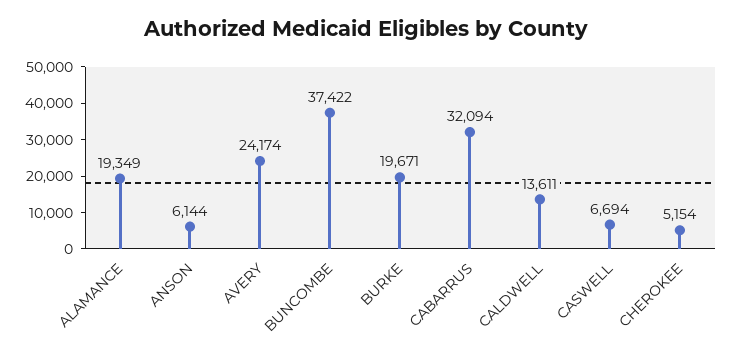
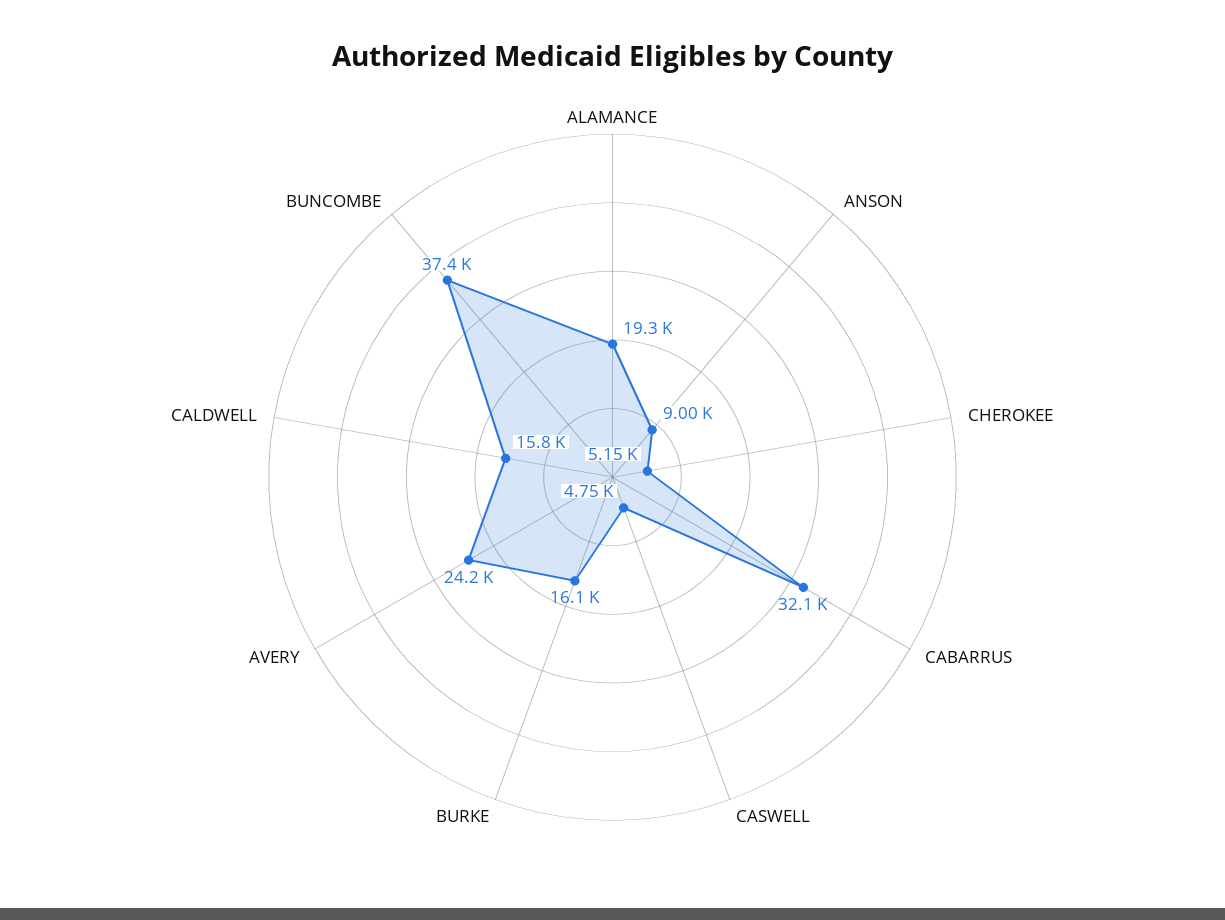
  {
    "ALAMANCE": 19349,
-   "ANSON": 6144,
+   "ANSON": 9000,
    "AVERY": 24174,
    "BUNCOMBE": 37422,
-   "BURKE": 19671,
+   "BURKE": 16100,
    "CABARRUS": 32094,
-   "CALDWELL": 13611,
+   "CALDWELL": 15800,
-   "CASWELL": 6694,
+   "CASWELL": 4750,
    "CHEROKEE": 5154
  }

